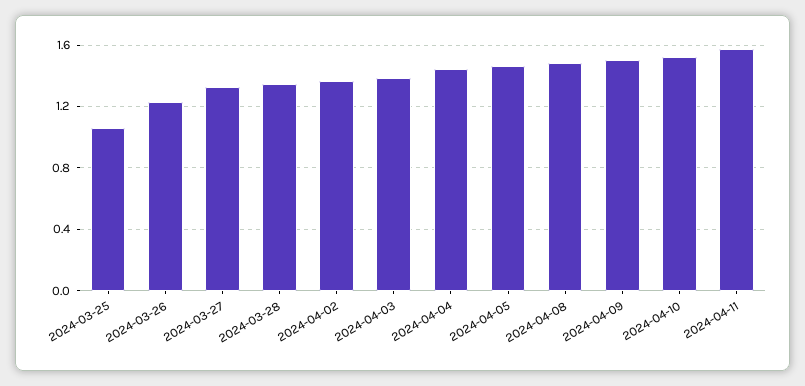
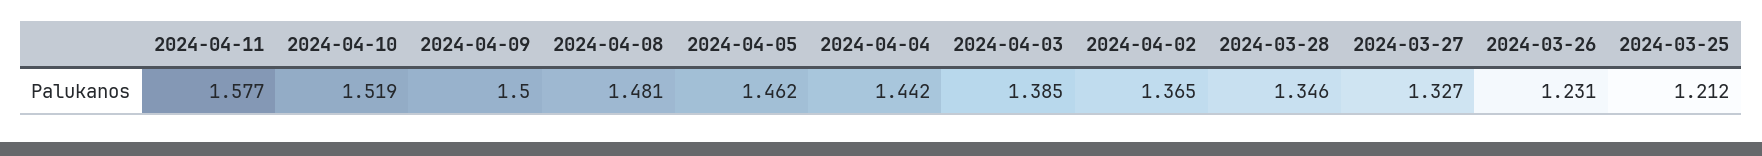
  {
-   "2024-03-25": 1.05,
+   "2024-03-25": 1.212,
    "2024-03-26": 1.231,
    "2024-03-27": 1.327,
    "2024-03-28": 1.346,
    "2024-04-02": 1.365,
    "2024-04-03": 1.385,
    "2024-04-04": 1.442,
    "2024-04-05": 1.462,
    "2024-04-08": 1.481,
    "2024-04-09": 1.5,
    "2024-04-10": 1.519,
    "2024-04-11": 1.577
  }

